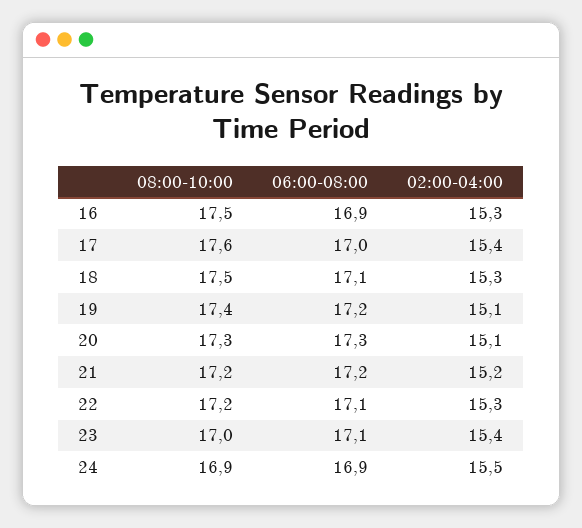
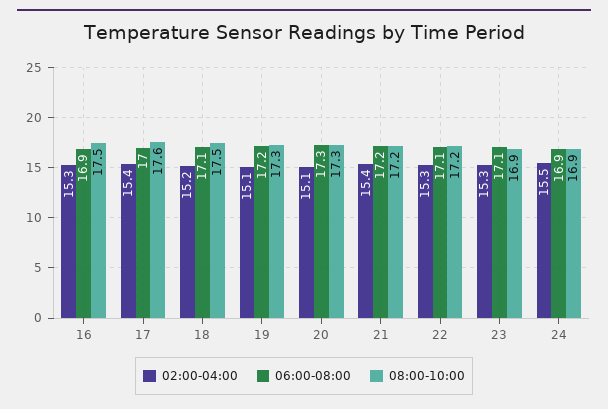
  {
    "08:00-10:00": {
      "16": 17.5,
      "17": 17.6,
      "18": 17.5,
-     "19": 17.4,
+     "19": 17.3,
      "20": 17.3,
      "21": 17.2,
      "22": 17.2,
-     "23": 17,
+     "23": 16.9,
      "24": 16.9
    },
    "06:00-08:00": {
      "16": 16.9,
      "17": 17,
      "18": 17.1,
      "19": 17.2,
      "20": 17.3,
      "21": 17.2,
      "22": 17.1,
      "23": 17.1,
      "24": 16.9
    },
    "02:00-04:00": {
      "16": 15.3,
      "17": 15.4,
-     "18": 15.3,
+     "18": 15.2,
      "19": 15.1,
      "20": 15.1,
-     "21": 15.2,
+     "21": 15.4,
      "22": 15.3,
-     "23": 15.4,
+     "23": 15.3,
      "24": 15.5
    }
  }

